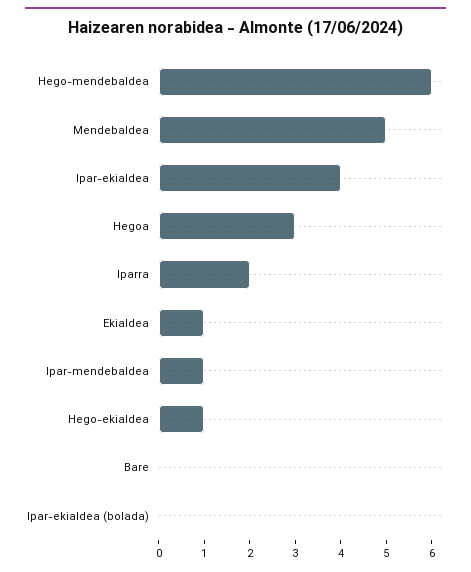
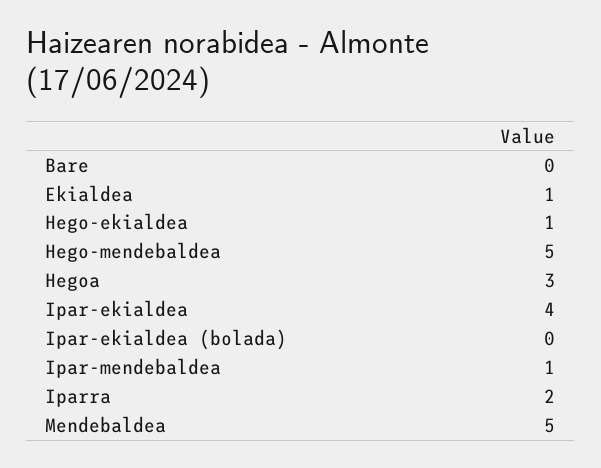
  {
-   "Hego-mendebaldea": 6,
+   "Hego-mendebaldea": 5,
    "Mendebaldea": 5,
    "Ipar-ekialdea": 4,
    "Hegoa": 3,
    "Iparra": 2,
    "Ekialdea": 1,
    "Ipar-mendebaldea": 1,
    "Hego-ekialdea": 1,
    "Bare": 0,
    "Ipar-ekialdea (bolada)": 0
  }

